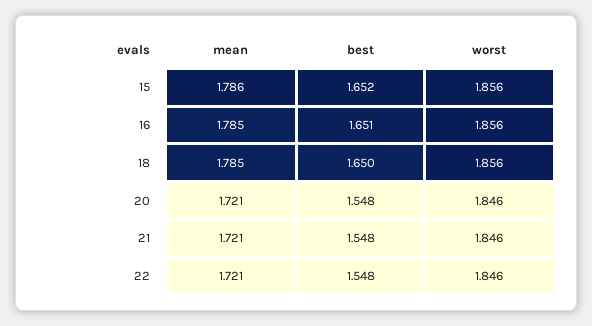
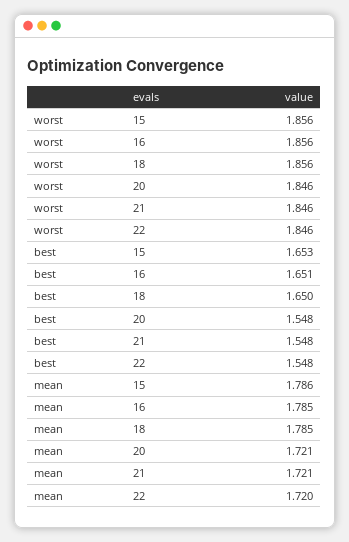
  {
    "mean": {
      "15": 1.786,
      "16": 1.785,
      "18": 1.785,
      "20": 1.721,
      "21": 1.721,
-     "22": 1.721
+     "22": 1.72
    },
    "best": {
-     "15": 1.652,
+     "15": 1.653,
      "16": 1.651,
      "18": 1.65,
      "20": 1.548,
      "21": 1.548,
      "22": 1.548
    },
    "worst": {
      "15": 1.856,
      "16": 1.856,
      "18": 1.856,
      "20": 1.846,
      "21": 1.846,
      "22": 1.846
    }
  }

